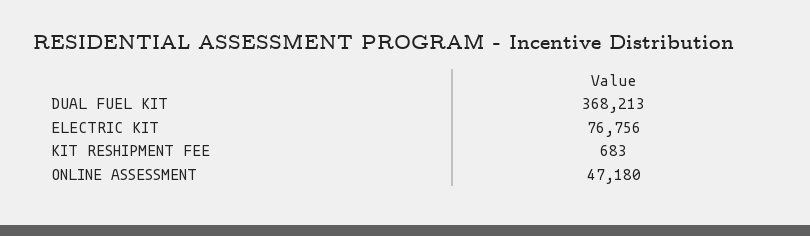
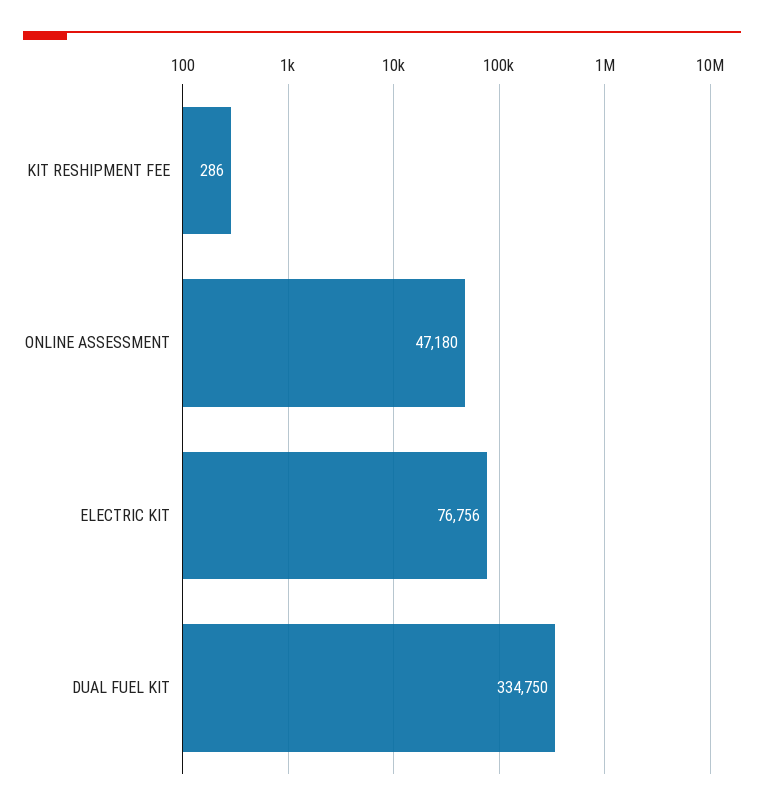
  {
-   "DUAL FUEL KIT": 368213,
+   "DUAL FUEL KIT": 334750,
    "ELECTRIC KIT": 76756,
-   "KIT RESHIPMENT FEE": 683,
+   "KIT RESHIPMENT FEE": 286,
    "ONLINE ASSESSMENT": 47180
  }

